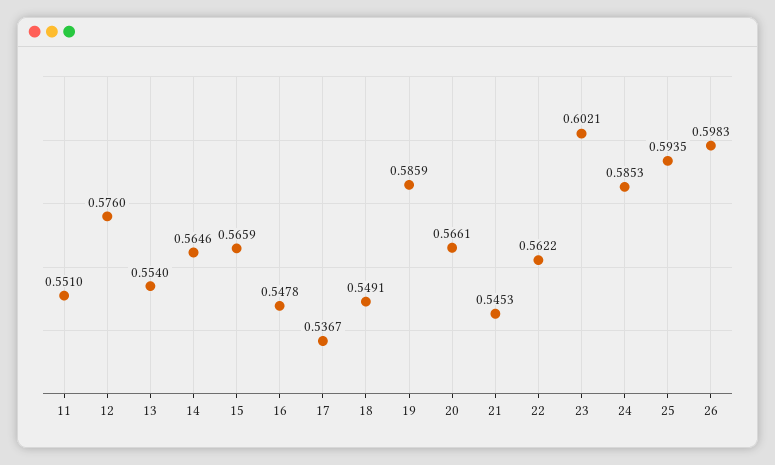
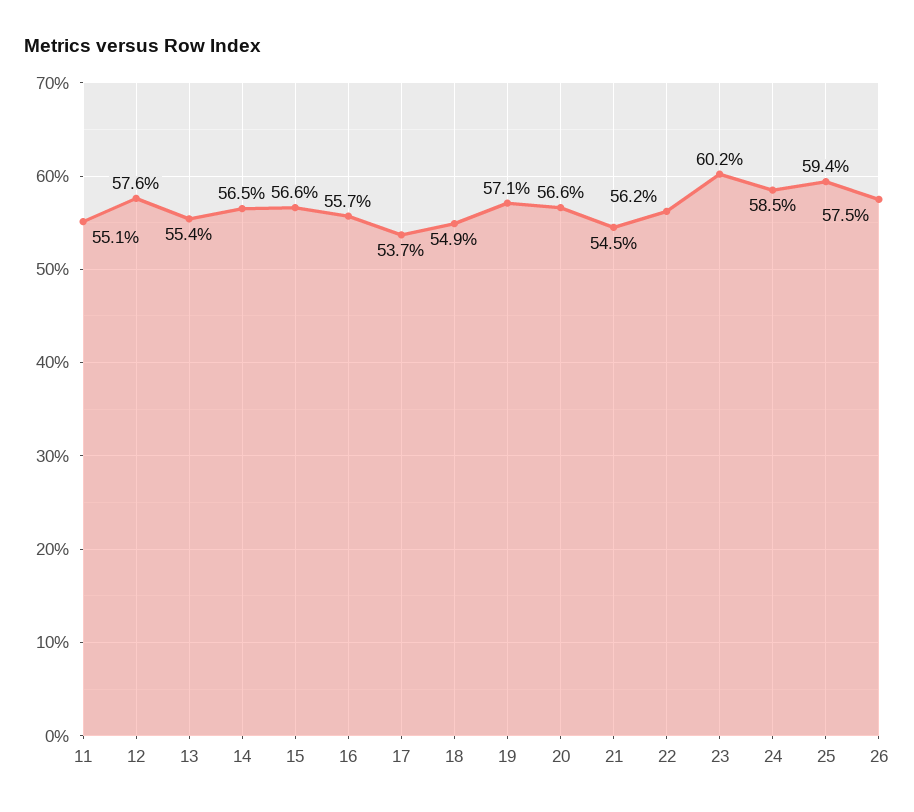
  {
    "11": 0.551,
    "12": 0.576,
    "13": 0.554,
    "14": 0.5646,
    "15": 0.5659,
-   "16": 0.5478,
+   "16": 0.557,
    "17": 0.5367,
    "18": 0.5491,
-   "19": 0.5859,
+   "19": 0.571,
    "20": 0.5661,
    "21": 0.5453,
    "22": 0.5622,
    "23": 0.6021,
    "24": 0.5853,
    "25": 0.5935,
-   "26": 0.5983
+   "26": 0.575
  }

